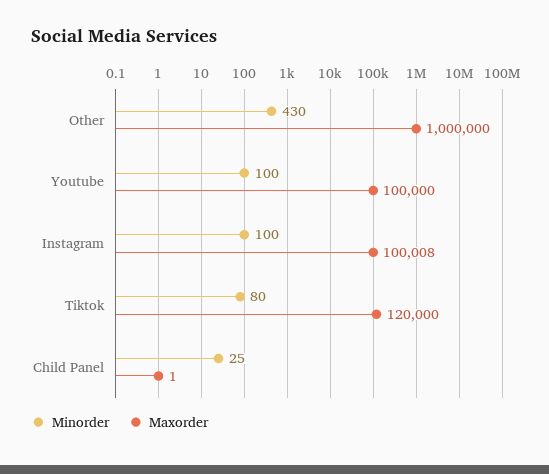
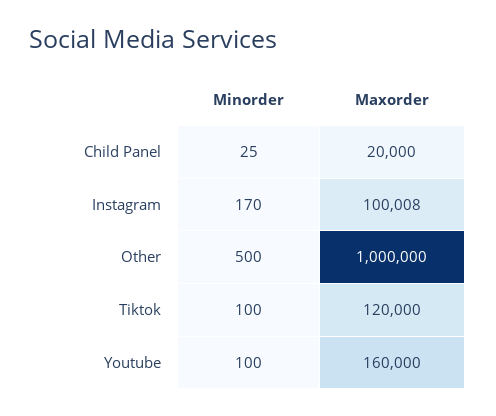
  {
    "Minorder": {
-     "Other": 430,
+     "Other": 500,
      "Youtube": 100,
-     "Instagram": 100,
+     "Instagram": 170,
-     "Tiktok": 80,
+     "Tiktok": 100,
      "Child Panel": 25
    },
    "Maxorder": {
      "Other": 1000000,
-     "Youtube": 100000,
+     "Youtube": 160000,
      "Instagram": 100008,
      "Tiktok": 120000,
-     "Child Panel": 1
+     "Child Panel": 20000
    }
  }

